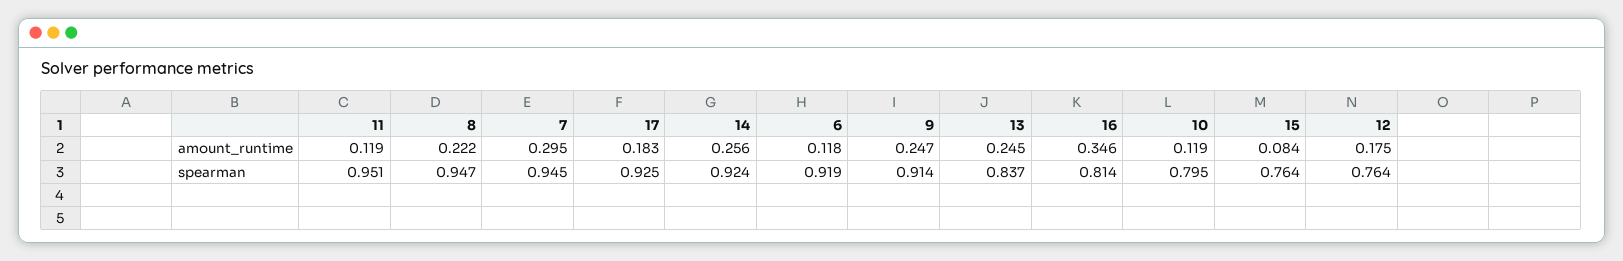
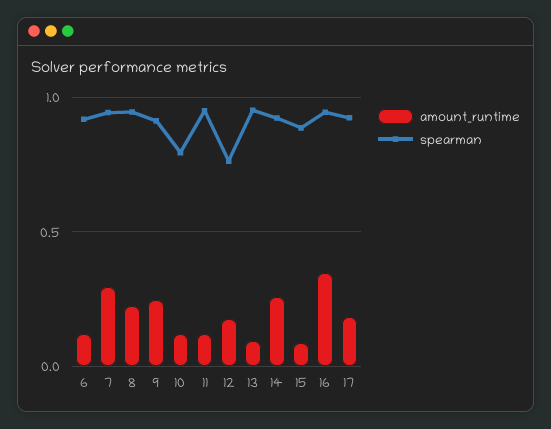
  {
    "amount_runtime": {
      "11": 0.119,
      "8": 0.222,
      "7": 0.295,
      "17": 0.183,
      "14": 0.256,
      "6": 0.118,
      "9": 0.247,
-     "13": 0.245,
+     "13": 0.1,
      "16": 0.346,
      "10": 0.119,
      "15": 0.084,
      "12": 0.175
    },
    "spearman": {
      "11": 0.951,
      "8": 0.947,
      "7": 0.945,
      "17": 0.925,
      "14": 0.924,
      "6": 0.919,
      "9": 0.914,
-     "13": 0.837,
+     "13": 0.95,
-     "16": 0.814,
+     "16": 0.95,
      "10": 0.795,
-     "15": 0.764,
+     "15": 0.9,
      "12": 0.764
    }
  }

